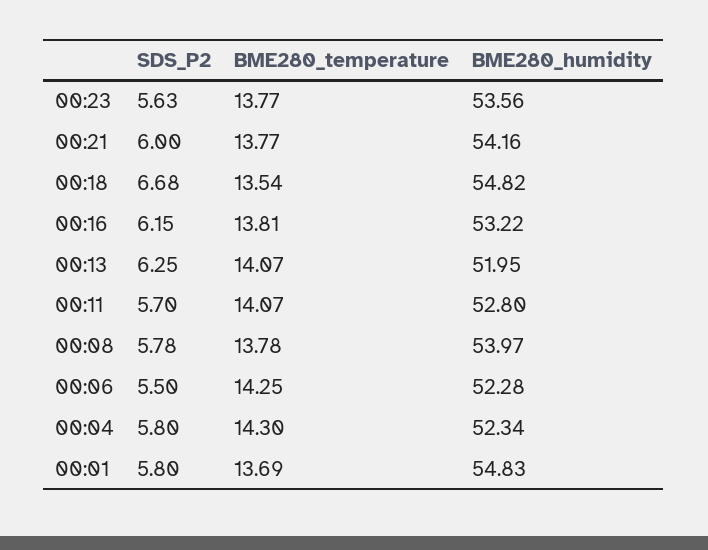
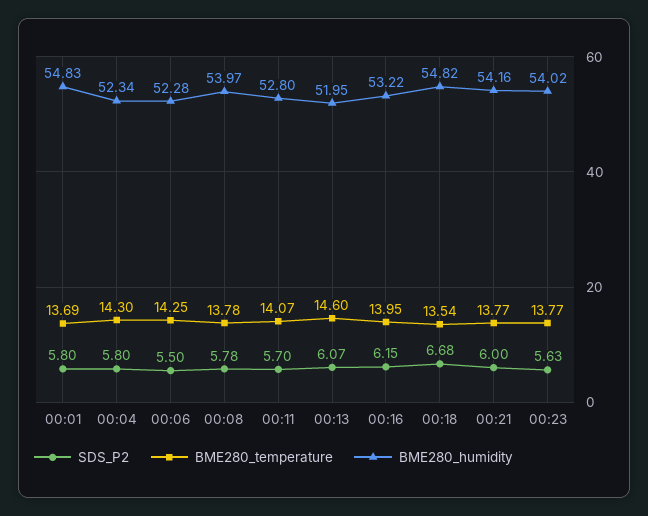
  {
    "SDS_P2": {
      "00:23": 5.63,
      "00:21": 6,
      "00:18": 6.68,
      "00:16": 6.15,
-     "00:13": 6.25,
+     "00:13": 6.07,
      "00:11": 5.7,
      "00:08": 5.78,
      "00:06": 5.5,
      "00:04": 5.8,
      "00:01": 5.8
    },
    "BME280_temperature": {
      "00:23": 13.77,
      "00:21": 13.77,
      "00:18": 13.54,
-     "00:16": 13.81,
+     "00:16": 13.95,
-     "00:13": 14.07,
+     "00:13": 14.6,
      "00:11": 14.07,
      "00:08": 13.78,
      "00:06": 14.25,
      "00:04": 14.3,
      "00:01": 13.69
    },
    "BME280_humidity": {
-     "00:23": 53.56,
+     "00:23": 54.02,
      "00:21": 54.16,
      "00:18": 54.82,
      "00:16": 53.22,
      "00:13": 51.95,
      "00:11": 52.8,
      "00:08": 53.97,
      "00:06": 52.28,
      "00:04": 52.34,
      "00:01": 54.83
    }
  }

